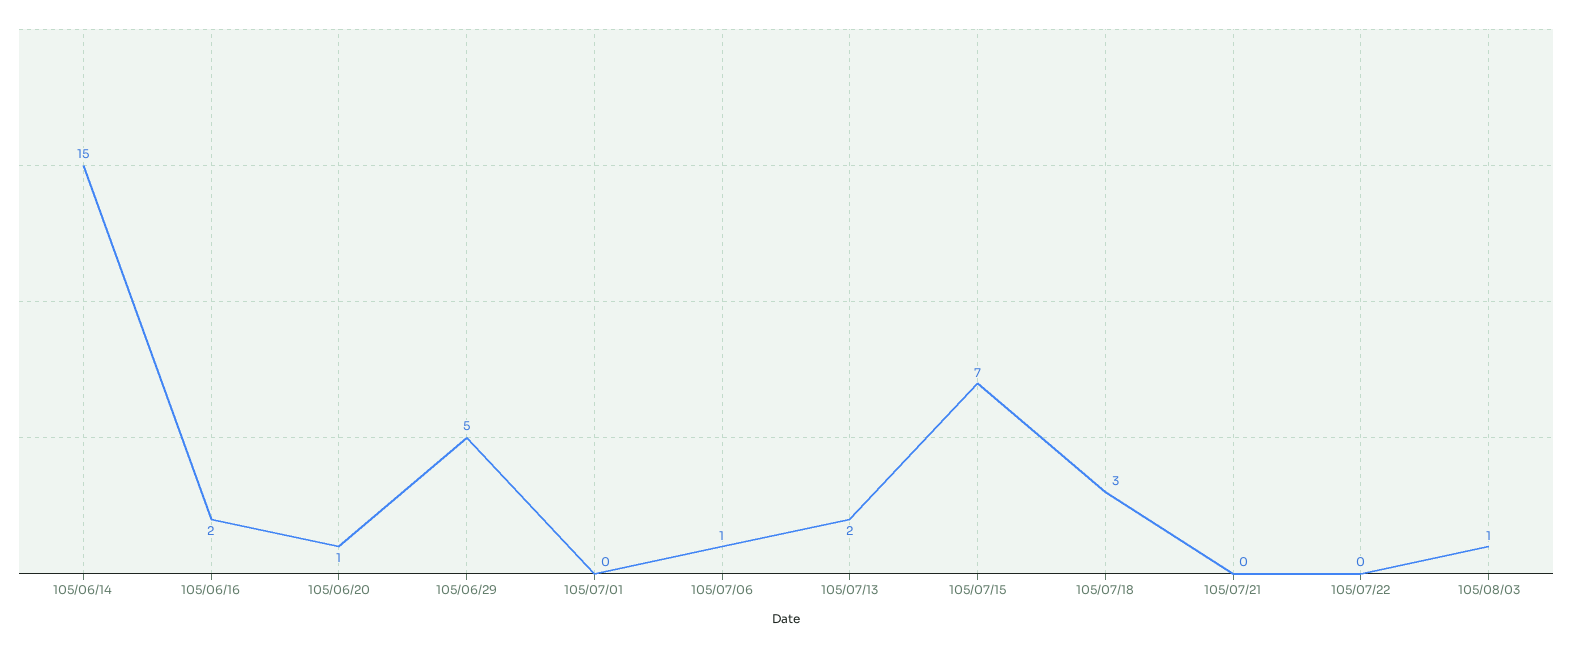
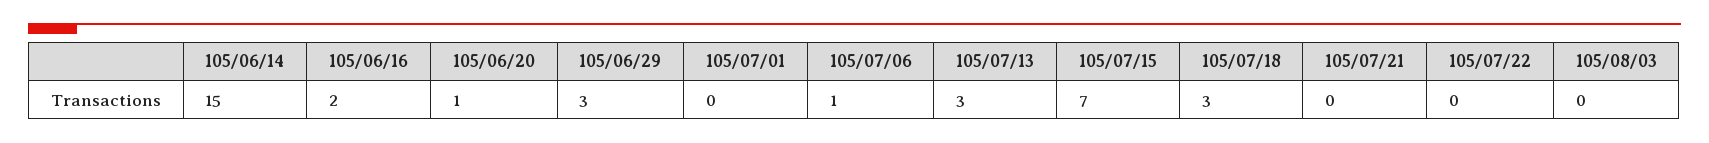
  {
    "105/06/14": 15,
    "105/06/16": 2,
    "105/06/20": 1,
-   "105/06/29": 5,
+   "105/06/29": 3,
    "105/07/01": 0,
    "105/07/06": 1,
-   "105/07/13": 2,
+   "105/07/13": 3,
    "105/07/15": 7,
    "105/07/18": 3,
    "105/07/21": 0,
    "105/07/22": 0,
-   "105/08/03": 1
+   "105/08/03": 0
  }

